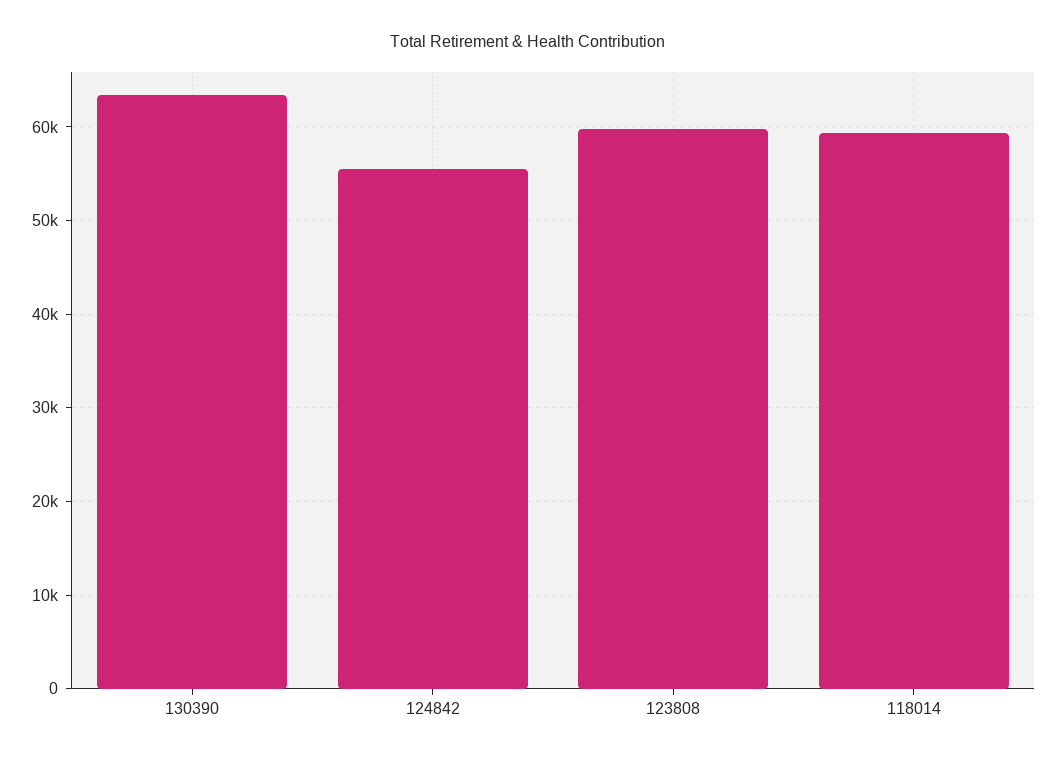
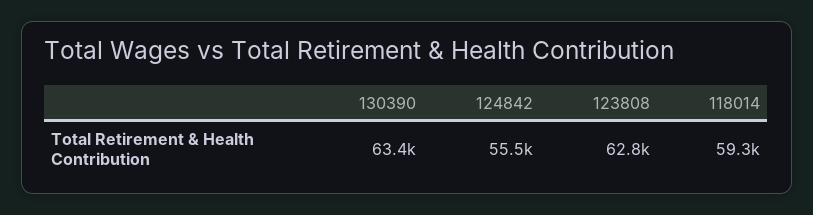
  {
    "130390": 63400,
    "124842": 55500,
-   "123808": 60000,
+   "123808": 62800,
    "118014": 59300
  }

